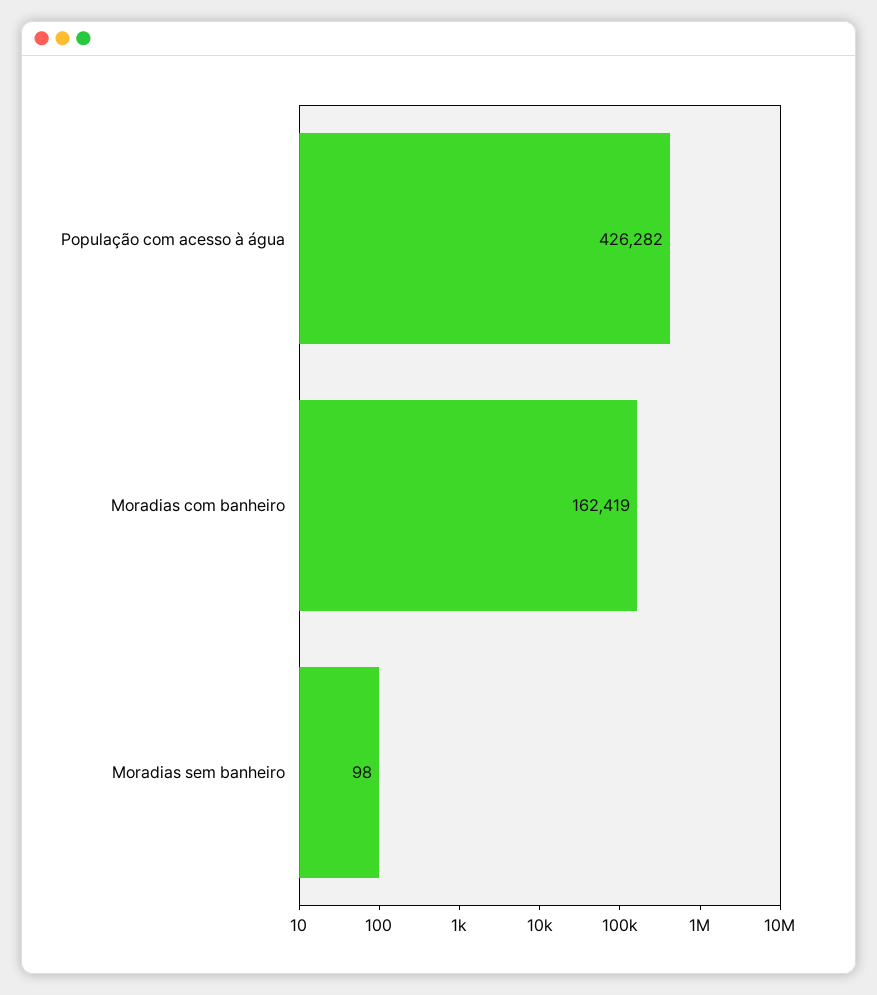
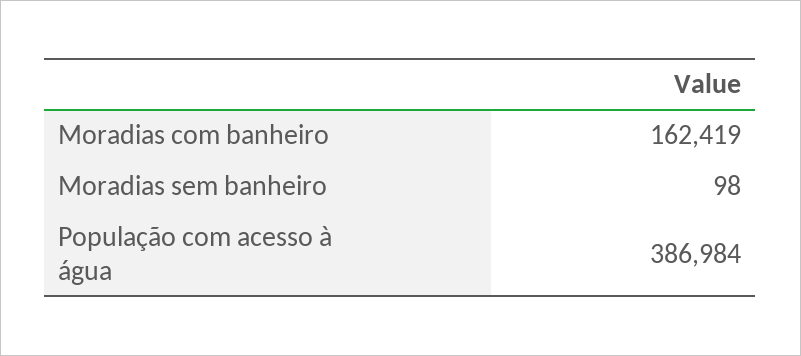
  {
-   "População com acesso à água": 426282,
+   "População com acesso à água": 386984,
    "Moradias com banheiro": 162419,
    "Moradias sem banheiro": 98
  }

